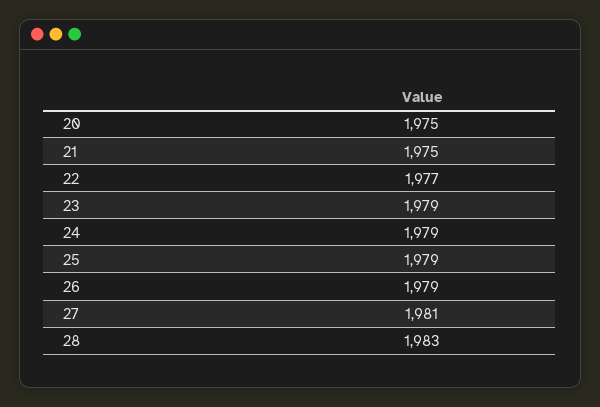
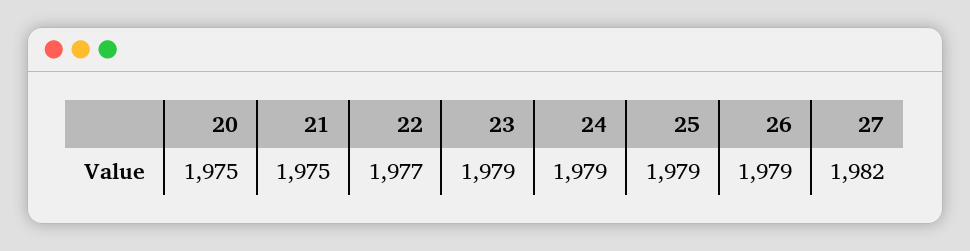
  {
    "20": 1975,
    "21": 1975,
    "22": 1977,
    "23": 1979,
    "24": 1979,
    "25": 1979,
    "26": 1979,
-   "27": 1981,
+   "27": 1982
-   "28": 1983
  }

